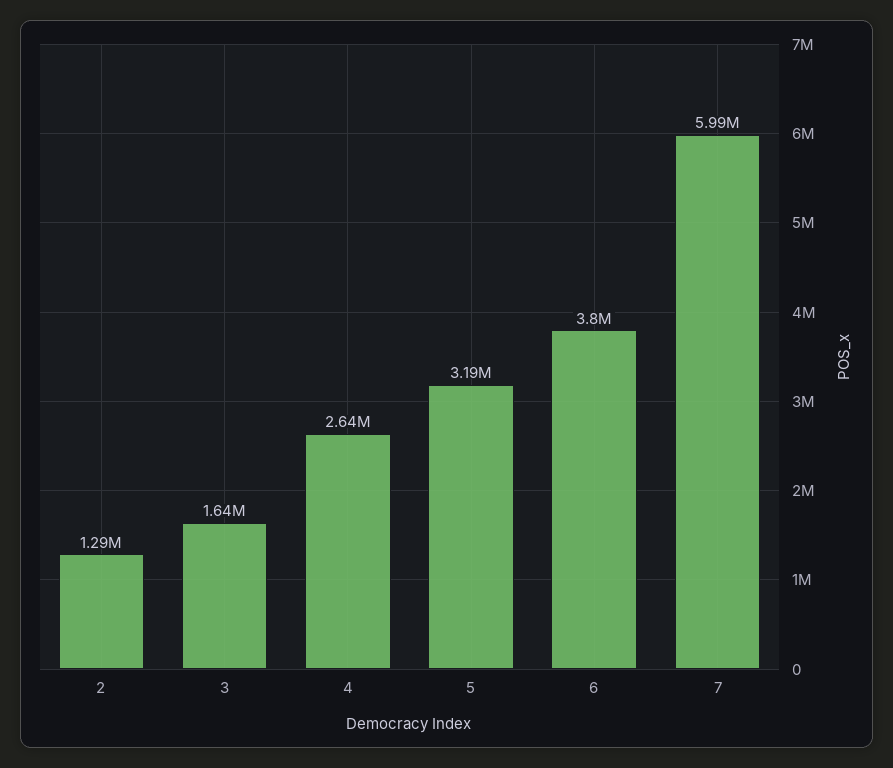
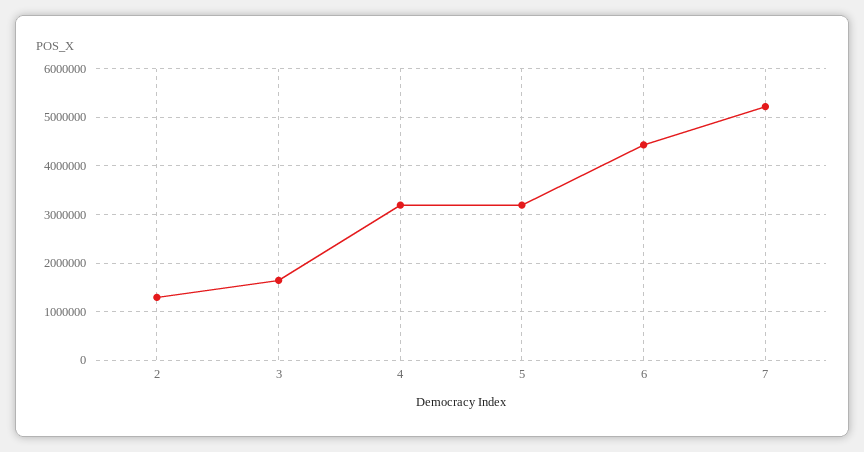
  {
    "2": 1290000,
    "3": 1640000,
-   "4": 2640000,
+   "4": 3200000,
    "5": 3190000,
-   "6": 3800000,
+   "6": 4400000,
-   "7": 5990000
+   "7": 5200000
  }

